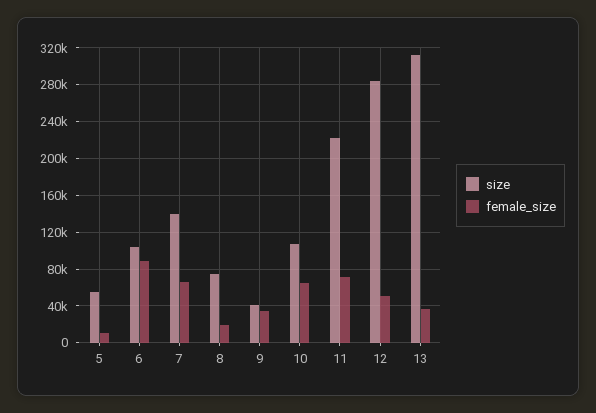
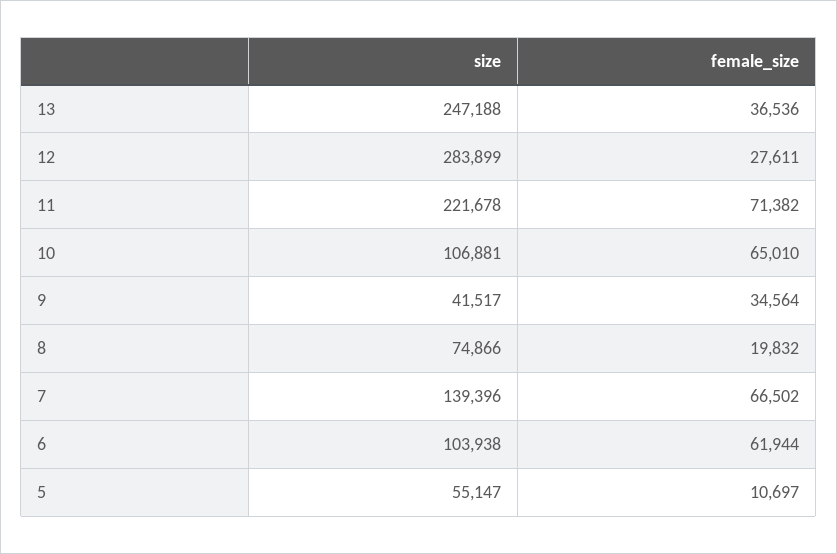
  {
    "size": {
      "5": 55147,
      "6": 103938,
      "7": 139396,
      "8": 74866,
      "9": 41517,
      "10": 106881,
      "11": 221678,
      "12": 283899,
-     "13": 310000
+     "13": 247188
    },
    "female_size": {
      "5": 10697,
-     "6": 90000,
+     "6": 61944,
      "7": 66502,
      "8": 19832,
      "9": 34564,
      "10": 65010,
      "11": 71382,
-     "12": 50000,
+     "12": 27611,
      "13": 36536
    }
  }

